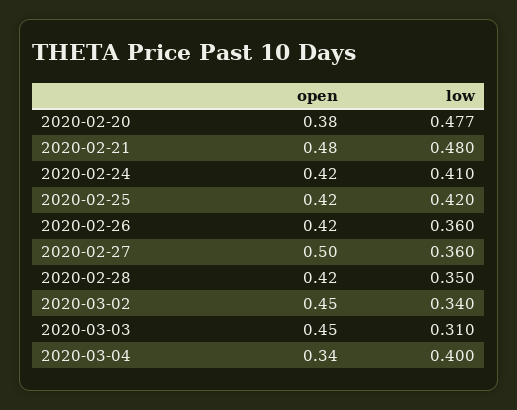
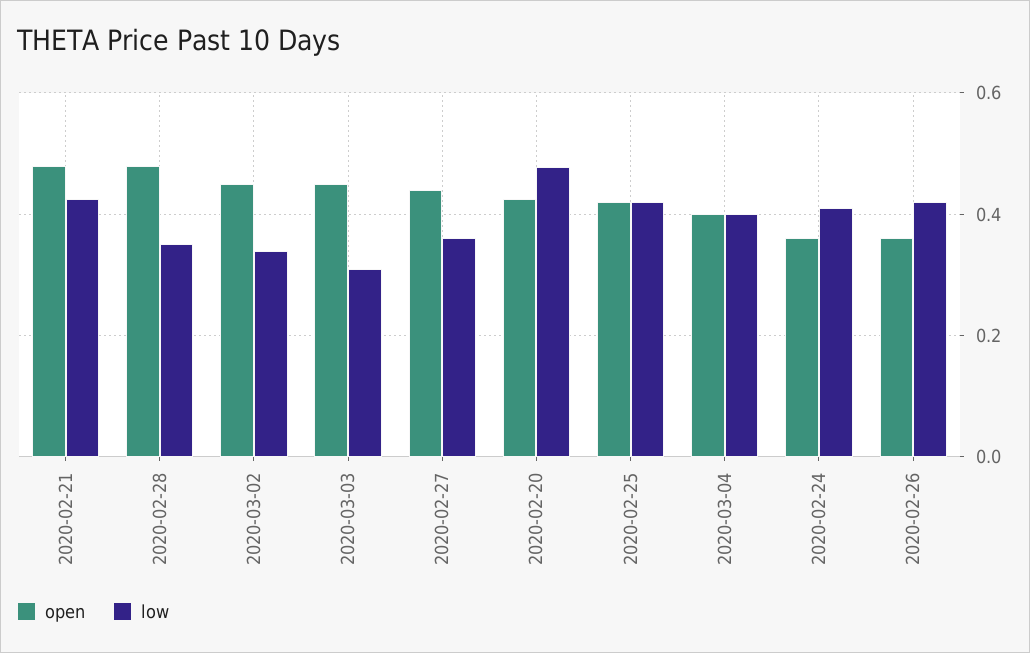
  {
    "open": {
-     "2020-02-20": 0.38,
+     "2020-02-20": 0.42,
      "2020-02-21": 0.48,
-     "2020-02-24": 0.42,
+     "2020-02-24": 0.36,
      "2020-02-25": 0.42,
-     "2020-02-26": 0.42,
+     "2020-02-26": 0.36,
-     "2020-02-27": 0.5,
+     "2020-02-27": 0.44,
-     "2020-02-28": 0.42,
+     "2020-02-28": 0.48,
      "2020-03-02": 0.45,
      "2020-03-03": 0.45,
-     "2020-03-04": 0.34
+     "2020-03-04": 0.4
    },
    "low": {
      "2020-02-20": 0.477,
-     "2020-02-21": 0.48,
+     "2020-02-21": 0.42,
      "2020-02-24": 0.41,
      "2020-02-25": 0.42,
-     "2020-02-26": 0.36,
+     "2020-02-26": 0.42,
      "2020-02-27": 0.36,
      "2020-02-28": 0.35,
      "2020-03-02": 0.34,
      "2020-03-03": 0.31,
      "2020-03-04": 0.4
    }
  }

